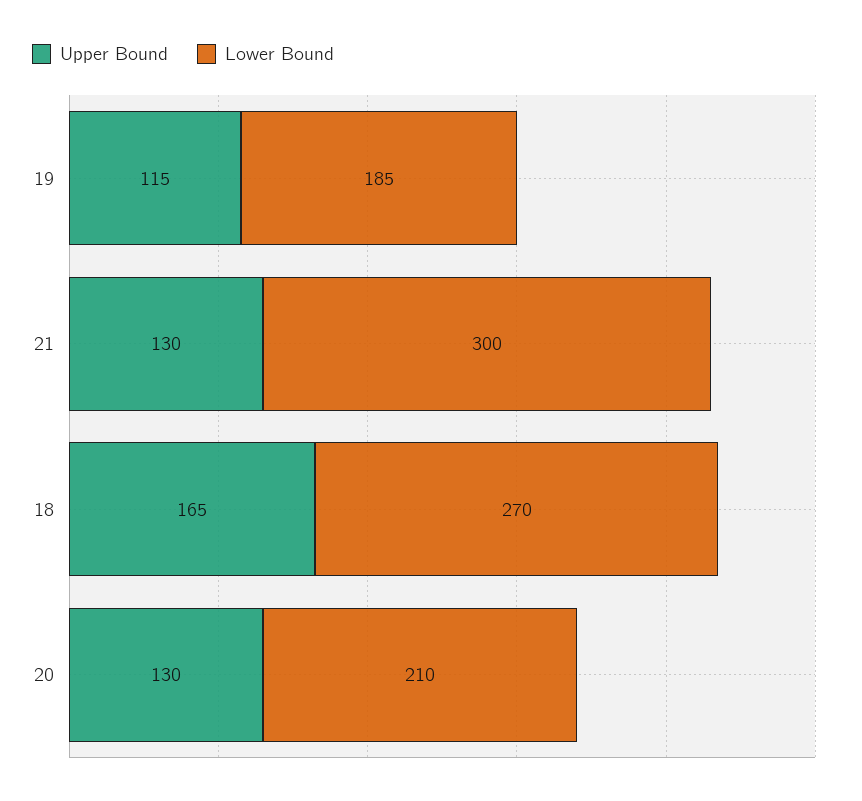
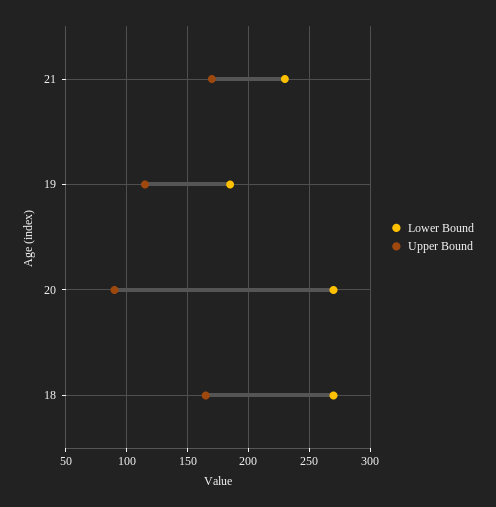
  {
    "Upper Bound": {
      "19": 115,
-     "21": 130,
+     "21": 170,
      "18": 165,
-     "20": 130
+     "20": 90
    },
    "Lower Bound": {
      "19": 185,
-     "21": 300,
+     "21": 230,
      "18": 270,
-     "20": 210
+     "20": 270
    }
  }

